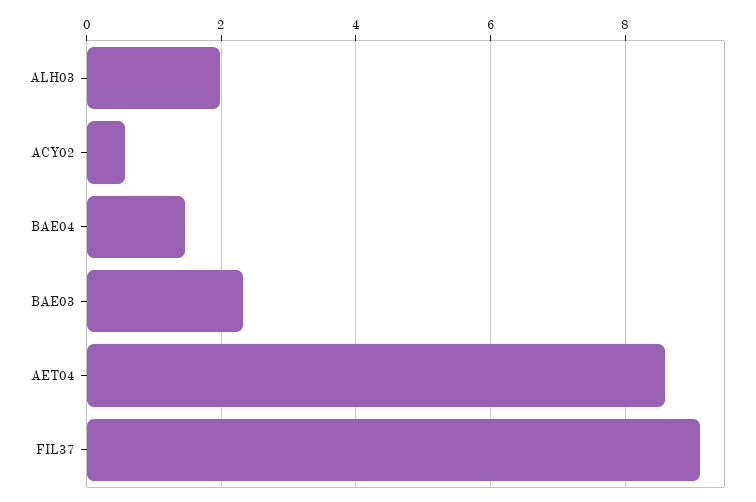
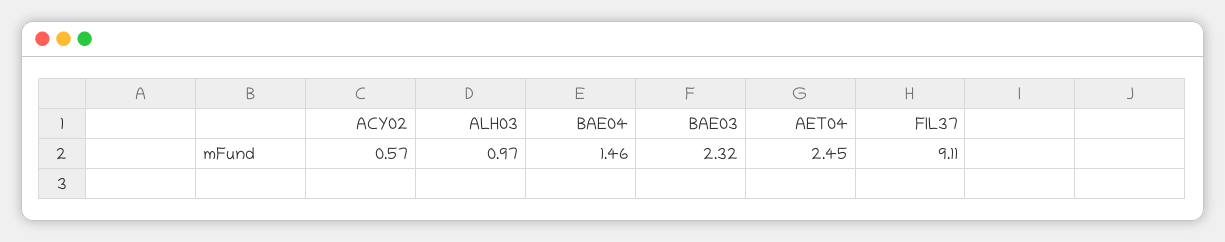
  {
-   "ALH03": 2,
+   "ALH03": 0.97,
    "ACY02": 0.57,
    "BAE04": 1.46,
    "BAE03": 2.32,
-   "AET04": 8.6,
+   "AET04": 2.45,
    "FIL37": 9.11
  }

